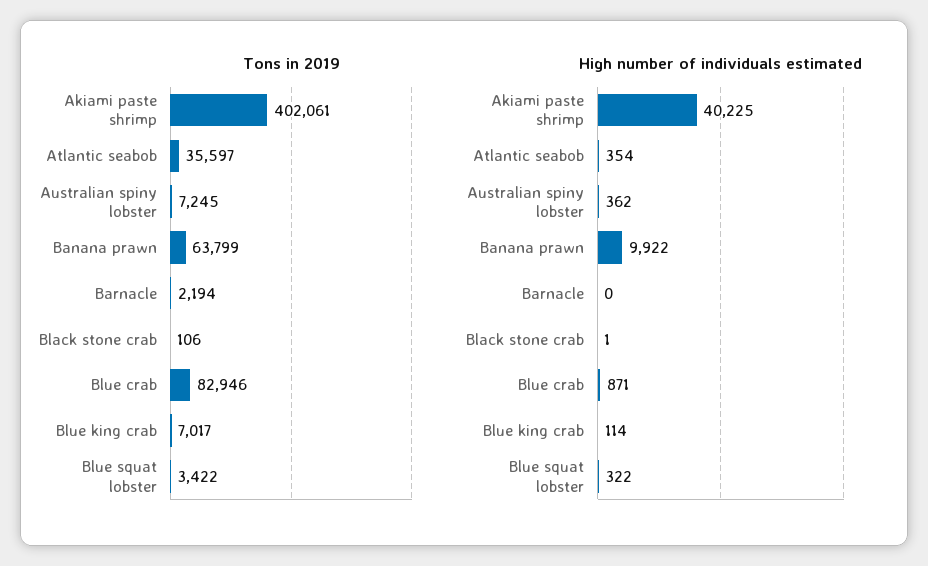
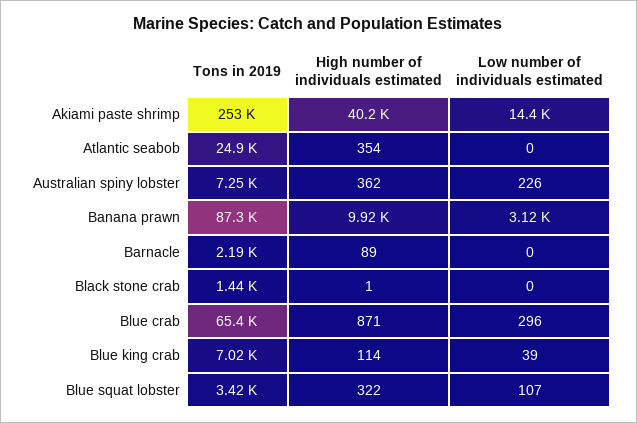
  {
    "Tons in 2019": {
-     "Akiami paste shrimp": 402061,
+     "Akiami paste shrimp": 253000,
-     "Atlantic seabob": 35597,
+     "Atlantic seabob": 24900,
      "Australian spiny lobster": 7245,
-     "Banana prawn": 63799,
+     "Banana prawn": 87300,
      "Barnacle": 2194,
-     "Black stone crab": 106,
+     "Black stone crab": 1440,
-     "Blue crab": 82946,
+     "Blue crab": 65400,
      "Blue king crab": 7017,
      "Blue squat lobster": 3422
    },
    "High number of individuals estimated": {
      "Akiami paste shrimp": 40225,
      "Atlantic seabob": 354,
      "Australian spiny lobster": 362,
      "Banana prawn": 9922,
-     "Barnacle": 0,
+     "Barnacle": 89,
      "Black stone crab": 1,
      "Blue crab": 871,
      "Blue king crab": 114,
      "Blue squat lobster": 322
-   }
+   },
+   "Low number of individuals estimated": {
+     "Akiami paste shrimp": 14400,
+     "Atlantic seabob": 0,
+     "Australian spiny lobster": 226,
+     "Banana prawn": 3120,
+     "Barnacle": 0,
+     "Black stone crab": 0,
+     "Blue crab": 296,
+     "Blue king crab": 39,
+     "Blue squat lobster": 107
+   }
  }

